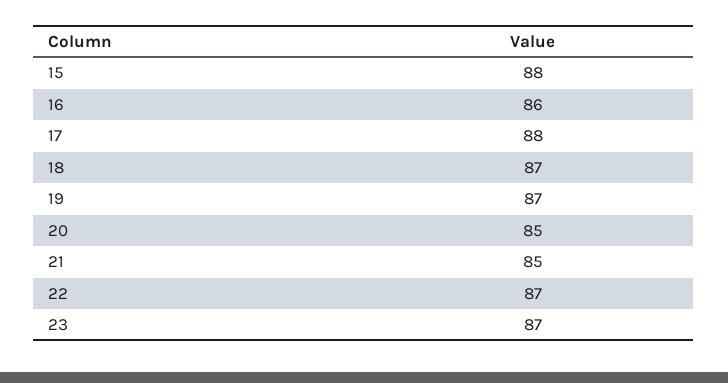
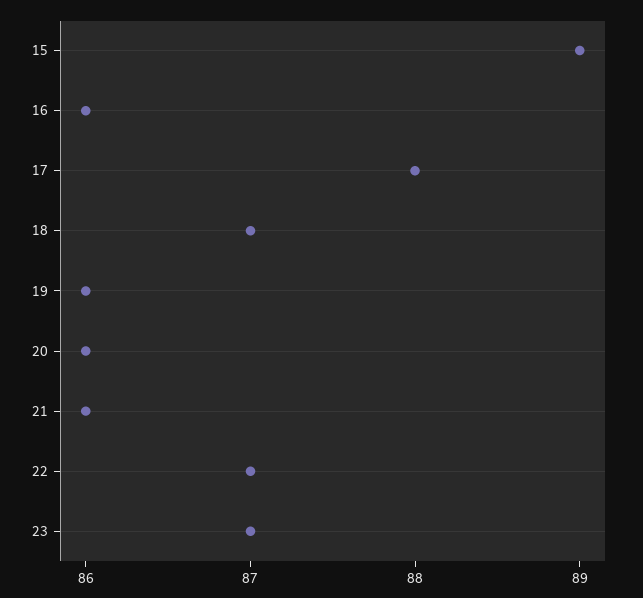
  {
-   "15": 88,
+   "15": 89,
    "16": 86,
    "17": 88,
    "18": 87,
-   "19": 87,
+   "19": 86,
-   "20": 85,
+   "20": 86,
-   "21": 85,
+   "21": 86,
    "22": 87,
    "23": 87
  }

